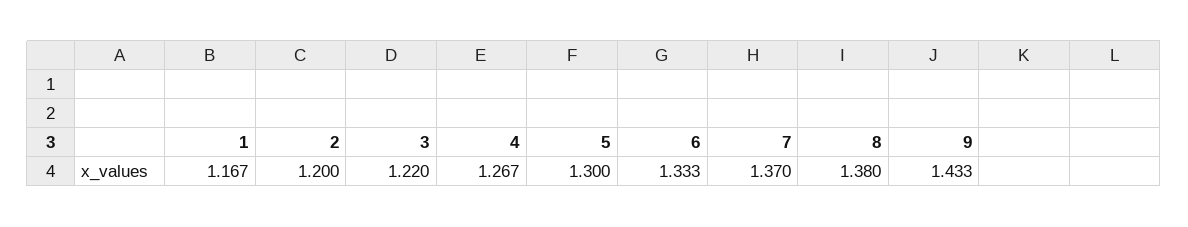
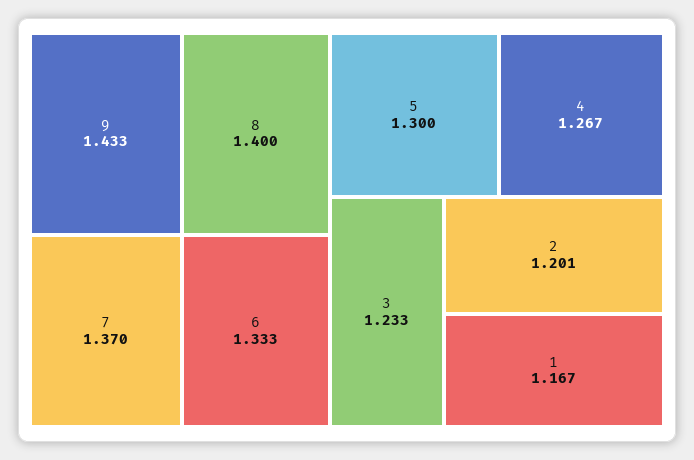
  {
    "1": 1.167,
-   "2": 1.2,
+   "2": 1.201,
-   "3": 1.22,
+   "3": 1.233,
    "4": 1.267,
    "5": 1.3,
    "6": 1.333,
    "7": 1.37,
-   "8": 1.38,
+   "8": 1.4,
    "9": 1.433
  }

